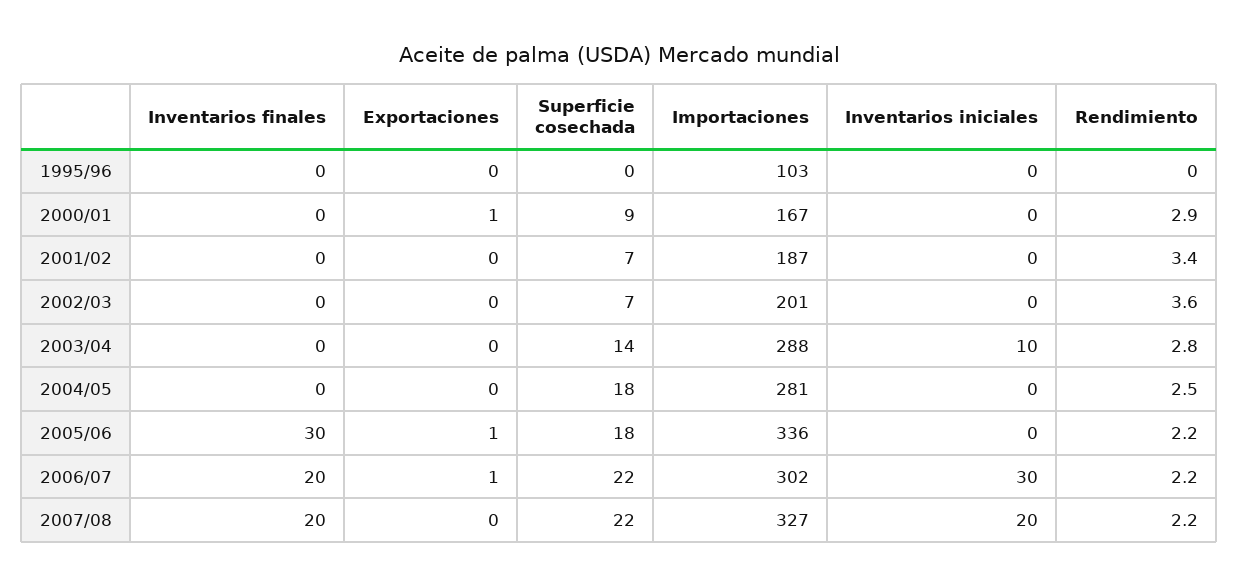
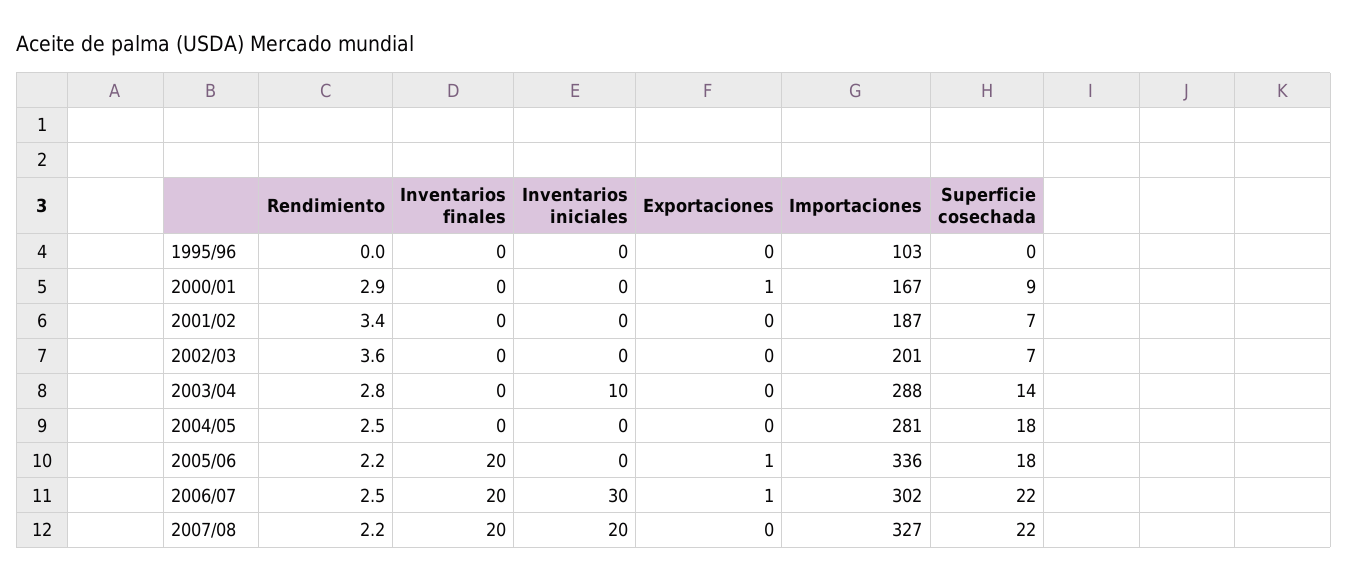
  {
    "Inventarios finales": {
      "1995/96": 0,
      "2000/01": 0,
      "2001/02": 0,
      "2002/03": 0,
      "2003/04": 0,
      "2004/05": 0,
-     "2005/06": 30,
+     "2005/06": 20,
      "2006/07": 20,
      "2007/08": 20
    },
    "Exportaciones": {
      "1995/96": 0,
      "2000/01": 1,
      "2001/02": 0,
      "2002/03": 0,
      "2003/04": 0,
      "2004/05": 0,
      "2005/06": 1,
      "2006/07": 1,
      "2007/08": 0
    },
    "Superficie cosechada": {
      "1995/96": 0,
      "2000/01": 9,
      "2001/02": 7,
      "2002/03": 7,
      "2003/04": 14,
      "2004/05": 18,
      "2005/06": 18,
      "2006/07": 22,
      "2007/08": 22
    },
    "Importaciones": {
      "1995/96": 103,
      "2000/01": 167,
      "2001/02": 187,
      "2002/03": 201,
      "2003/04": 288,
      "2004/05": 281,
      "2005/06": 336,
      "2006/07": 302,
      "2007/08": 327
    },
    "Inventarios iniciales": {
      "1995/96": 0,
      "2000/01": 0,
      "2001/02": 0,
      "2002/03": 0,
      "2003/04": 10,
      "2004/05": 0,
      "2005/06": 0,
      "2006/07": 30,
      "2007/08": 20
    },
    "Rendimiento": {
      "1995/96": 0,
      "2000/01": 2.9,
      "2001/02": 3.4,
      "2002/03": 3.6,
      "2003/04": 2.8,
      "2004/05": 2.5,
      "2005/06": 2.2,
-     "2006/07": 2.2,
+     "2006/07": 2.5,
      "2007/08": 2.2
    }
  }

